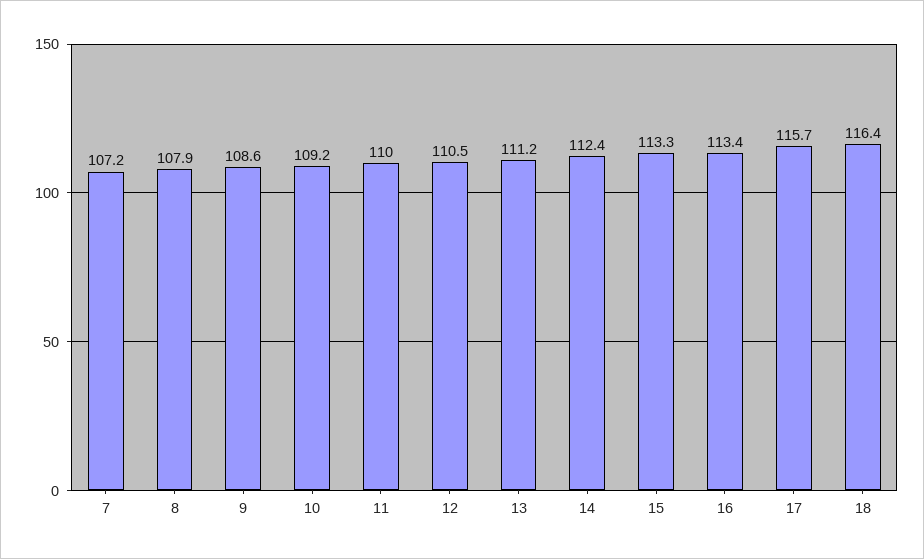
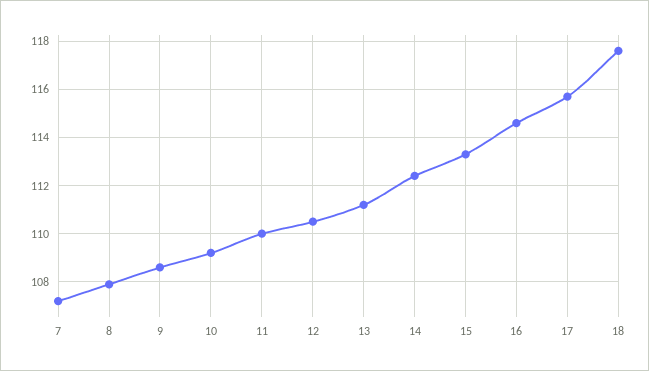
  {
    "7": 107.2,
    "8": 107.9,
    "9": 108.6,
    "10": 109.2,
    "11": 110,
    "12": 110.5,
    "13": 111.2,
    "14": 112.4,
    "15": 113.3,
-   "16": 113.4,
+   "16": 114.5,
    "17": 115.7,
-   "18": 116.4
+   "18": 117.5
  }

